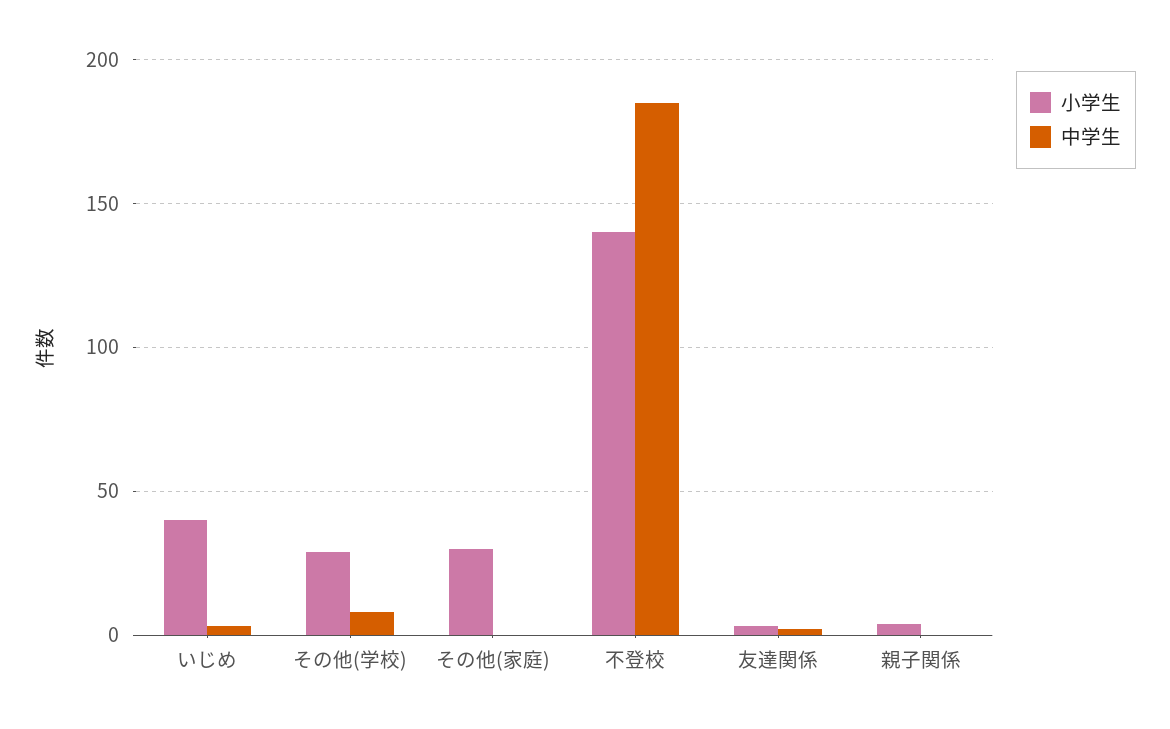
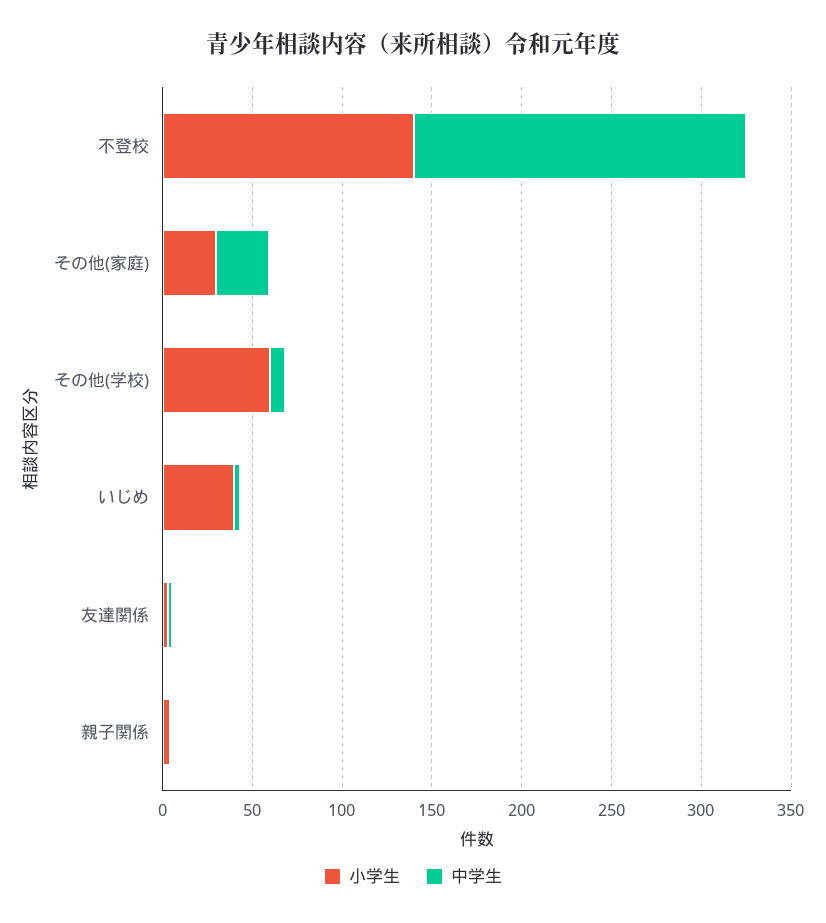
  {
    "小学生": {
      "いじめ": 40,
-     "その他(学校)": 30,
+     "その他(学校)": 60,
      "その他(家庭)": 30,
      "不登校": 140,
      "友達関係": 5,
      "親子関係": 5
    },
    "中学生": {
      "いじめ": 5,
      "その他(学校)": 10,
-     "その他(家庭)": 0,
+     "その他(家庭)": 30,
      "不登校": 185,
      "友達関係": 0,
      "親子関係": 0
    }
  }

